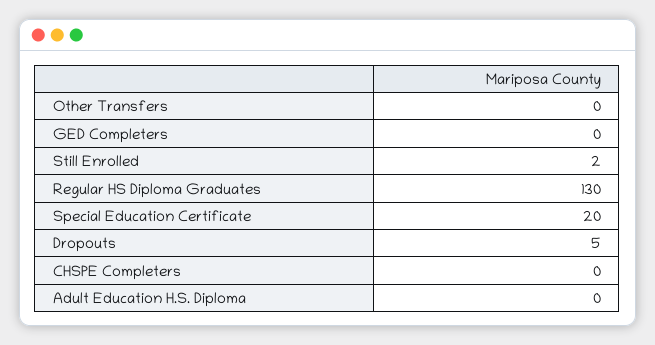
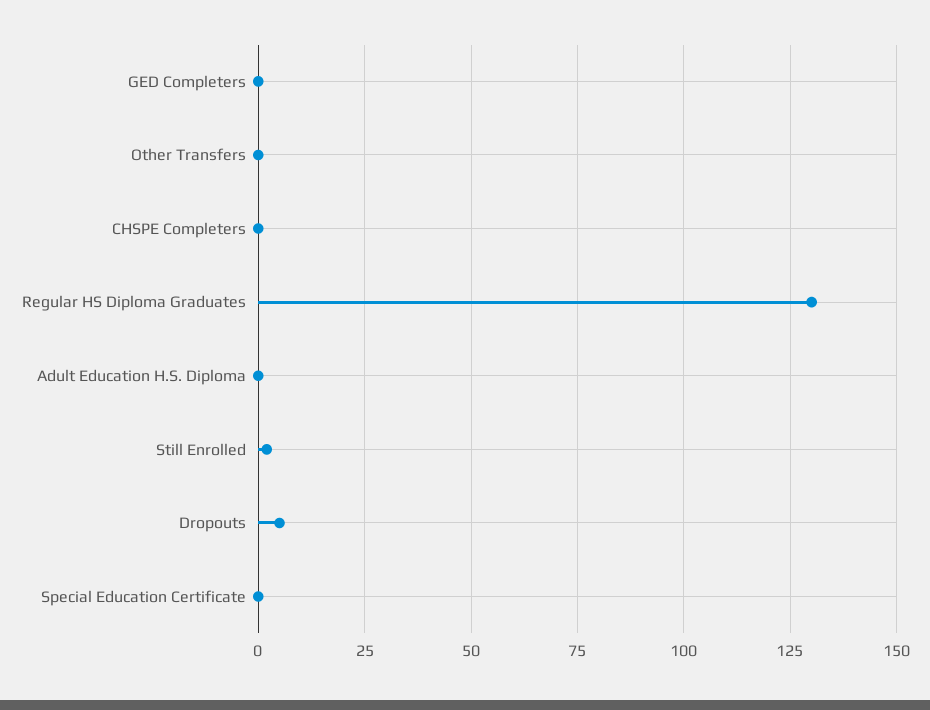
  {
    "Other Transfers": 0,
    "GED Completers": 0,
    "Still Enrolled": 2,
    "Regular HS Diploma Graduates": 130,
-   "Special Education Certificate": 20,
+   "Special Education Certificate": 0,
    "Dropouts": 5,
    "CHSPE Completers": 0,
    "Adult Education H.S. Diploma": 0
  }

